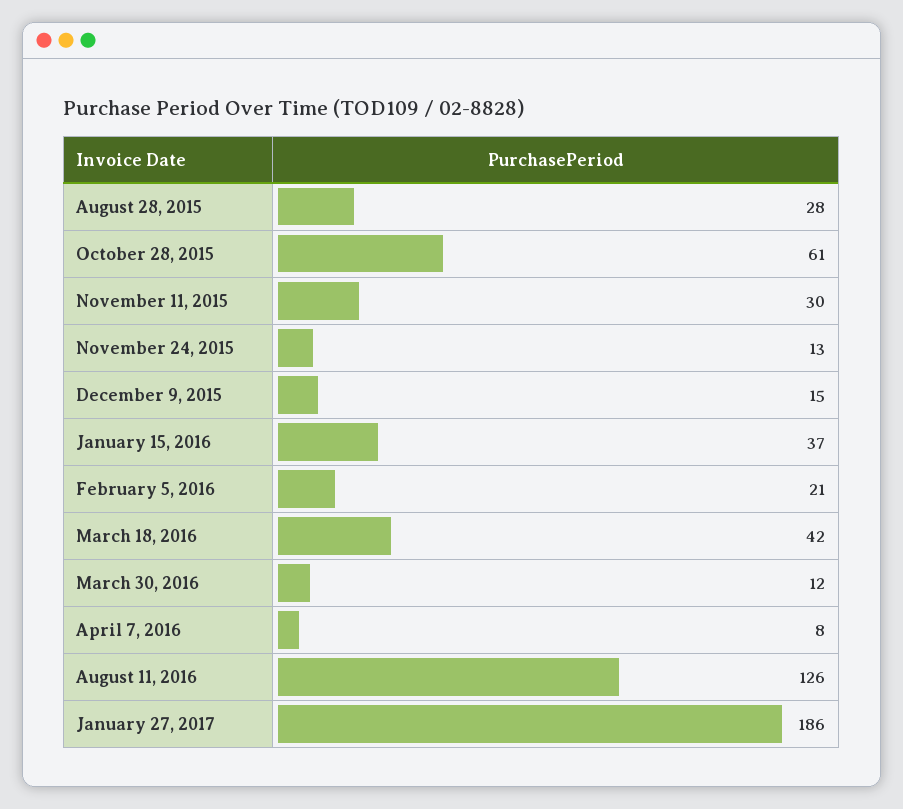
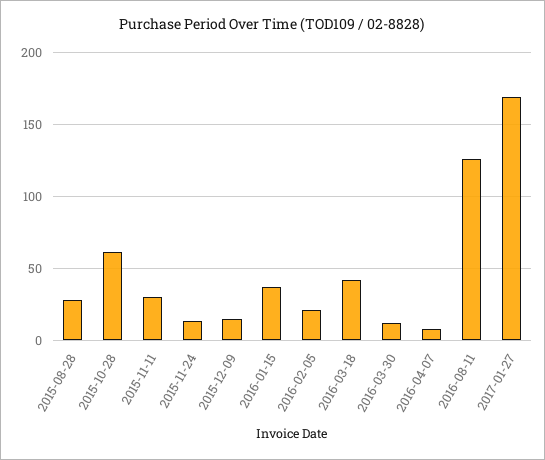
  {
    "August 28, 2015": 28,
    "October 28, 2015": 61,
    "November 11, 2015": 30,
    "November 24, 2015": 13,
    "December 9, 2015": 15,
    "January 15, 2016": 37,
    "February 5, 2016": 21,
    "March 18, 2016": 42,
    "March 30, 2016": 12,
    "April 7, 2016": 8,
    "August 11, 2016": 126,
-   "January 27, 2017": 186
+   "January 27, 2017": 170
  }

